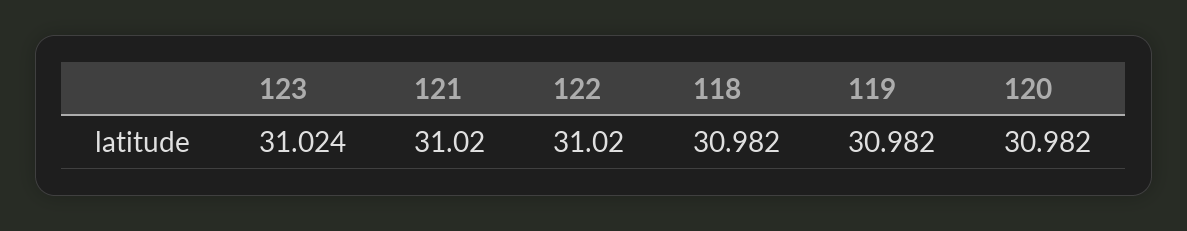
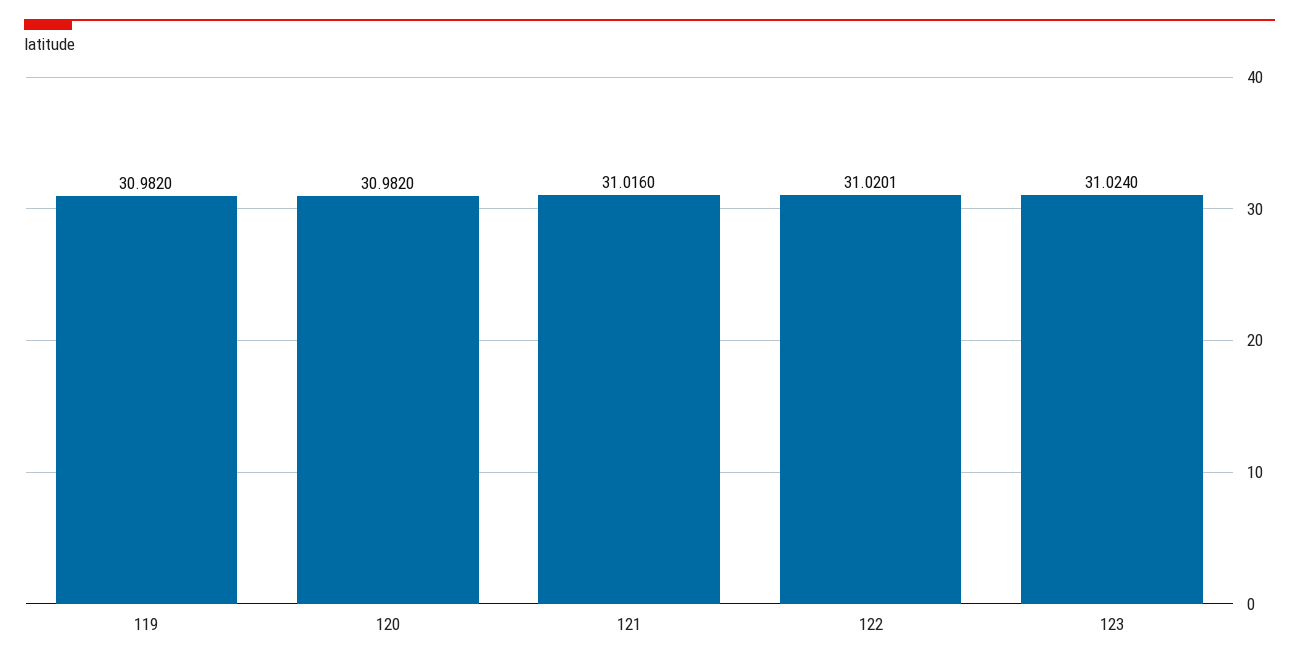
  {
    "123": 31.024,
-   "121": 31.02,
+   "121": 31.016,
    "122": 31.0201,
-   "118": 30.982,
    "119": 30.982,
    "120": 30.982
  }

